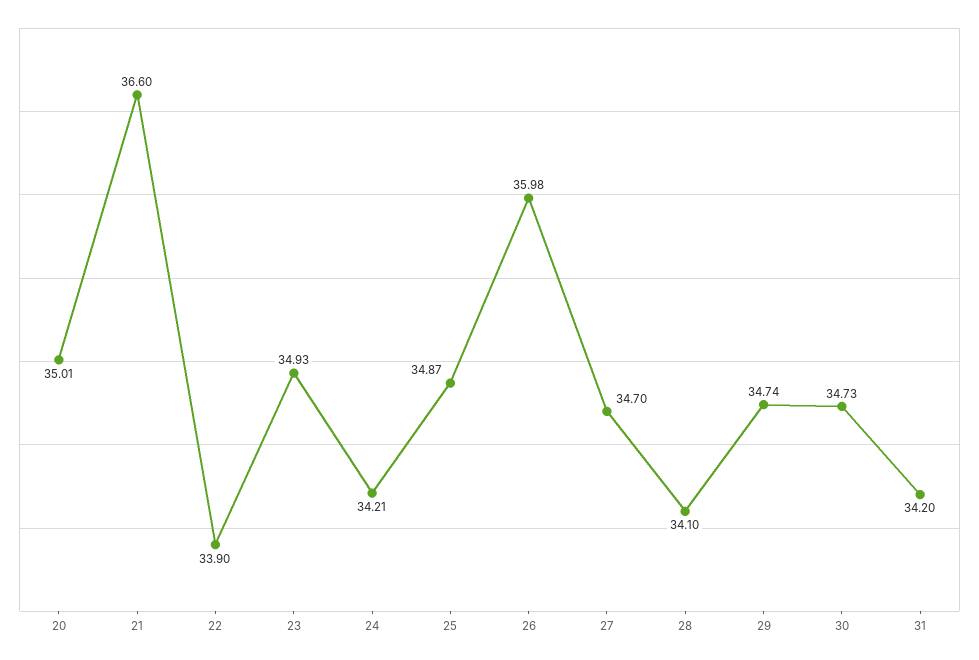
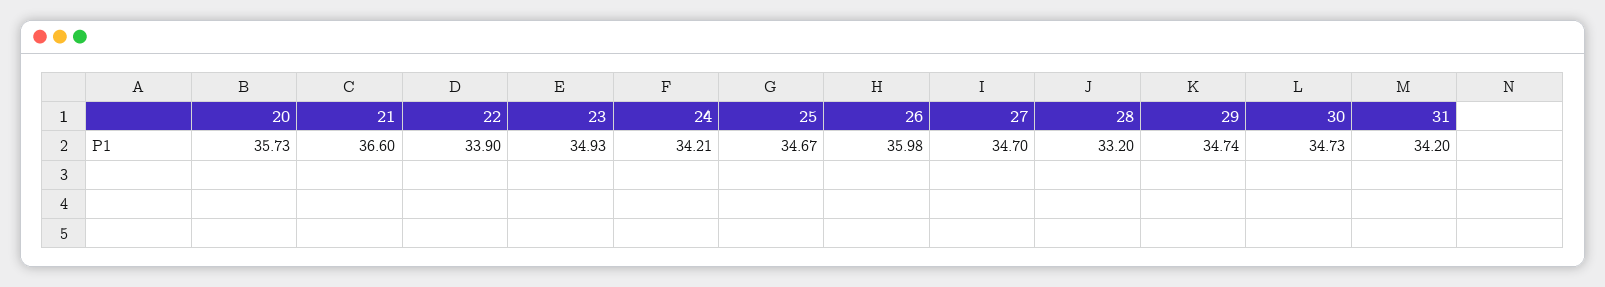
  {
-   "20": 35.01,
+   "20": 35.73,
    "21": 36.6,
    "22": 33.9,
    "23": 34.93,
    "24": 34.21,
-   "25": 34.87,
+   "25": 34.67,
    "26": 35.98,
    "27": 34.7,
-   "28": 34.1,
+   "28": 33.2,
    "29": 34.74,
    "30": 34.73,
    "31": 34.2
  }

